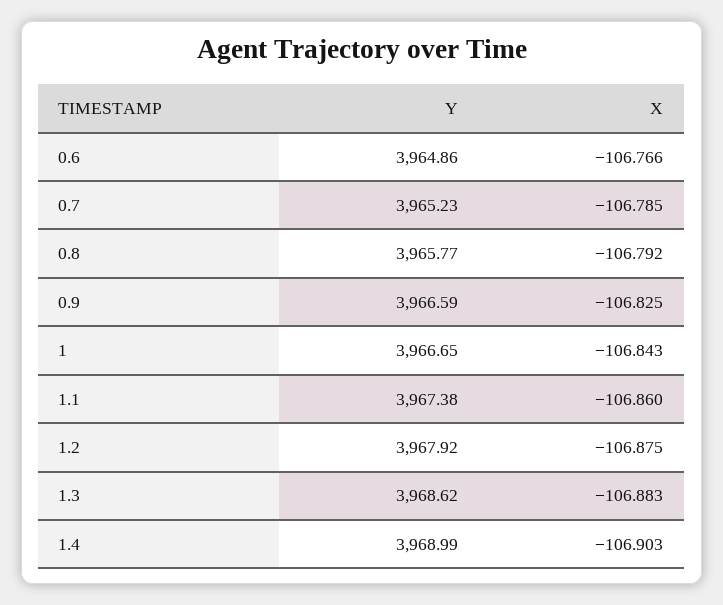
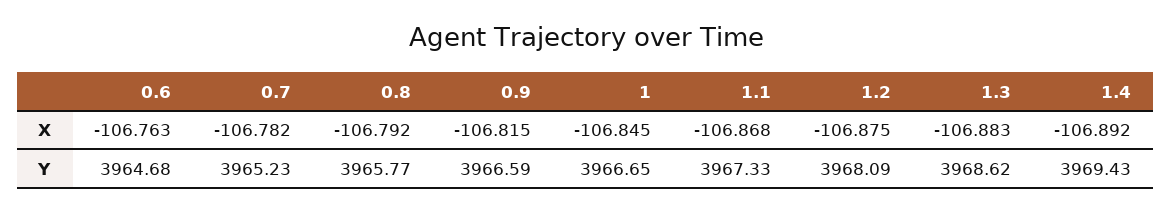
  {
    "Y": {
-     "0.6": 3964.86,
+     "0.6": 3964.68,
      "0.7": 3965.23,
      "0.8": 3965.77,
      "0.9": 3966.59,
      "1": 3966.65,
-     "1.1": 3967.38,
+     "1.1": 3967.33,
-     "1.2": 3967.92,
+     "1.2": 3968.09,
      "1.3": 3968.62,
-     "1.4": 3968.99
+     "1.4": 3969.43
    },
    "X": {
-     "0.6": -106.766,
+     "0.6": -106.763,
-     "0.7": -106.785,
+     "0.7": -106.782,
      "0.8": -106.792,
-     "0.9": -106.825,
+     "0.9": -106.815,
-     "1": -106.843,
+     "1": -106.845,
-     "1.1": -106.86,
+     "1.1": -106.868,
      "1.2": -106.875,
      "1.3": -106.883,
-     "1.4": -106.903
+     "1.4": -106.892
    }
  }

